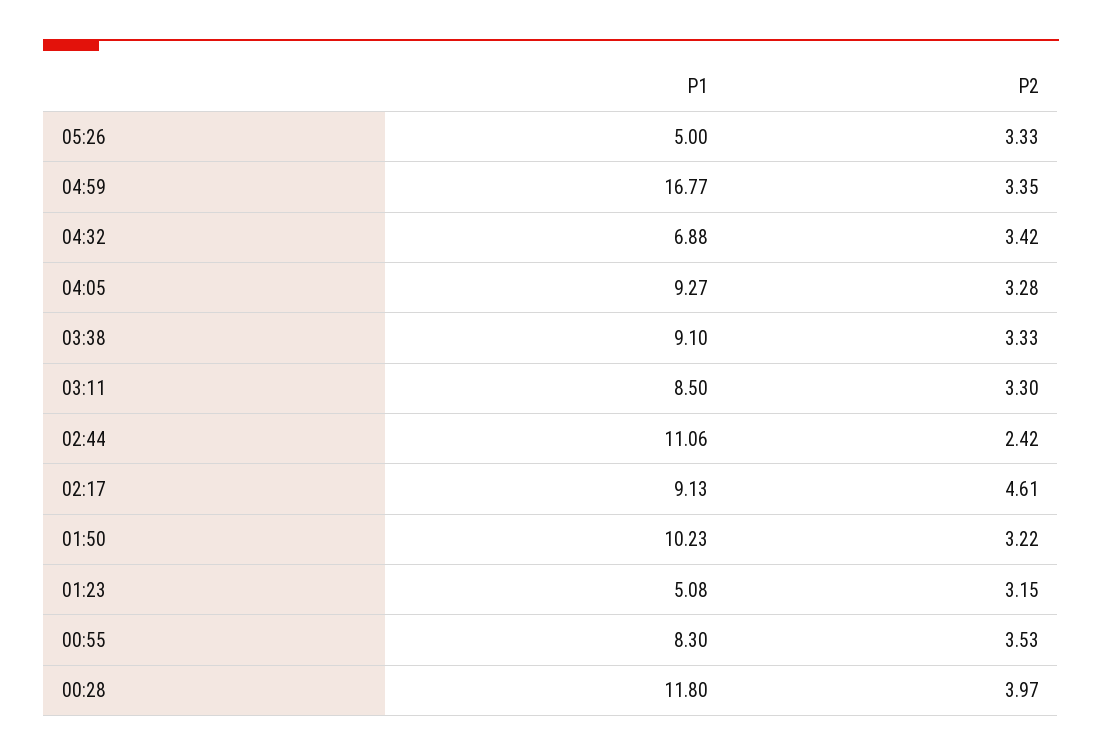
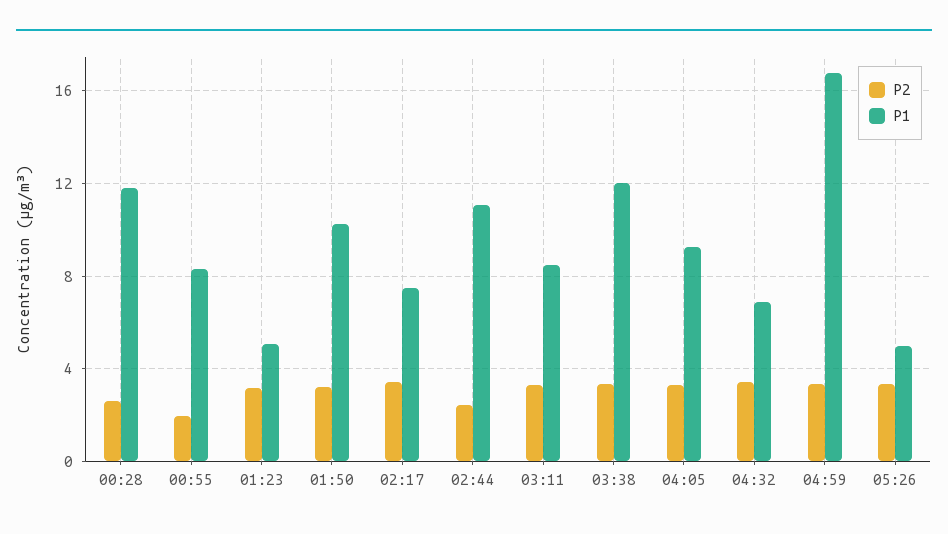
  {
    "P1": {
      "05:26": 5,
      "04:59": 16.77,
      "04:32": 6.88,
      "04:05": 9.27,
-     "03:38": 9.1,
+     "03:38": 12,
      "03:11": 8.5,
      "02:44": 11.06,
-     "02:17": 9.13,
+     "02:17": 7.5,
      "01:50": 10.23,
      "01:23": 5.08,
      "00:55": 8.3,
      "00:28": 11.8
    },
    "P2": {
      "05:26": 3.33,
      "04:59": 3.35,
      "04:32": 3.42,
      "04:05": 3.28,
      "03:38": 3.33,
      "03:11": 3.3,
      "02:44": 2.42,
-     "02:17": 4.61,
+     "02:17": 3.5,
      "01:50": 3.22,
      "01:23": 3.15,
-     "00:55": 3.53,
+     "00:55": 2,
-     "00:28": 3.97
+     "00:28": 2.5
    }
  }

